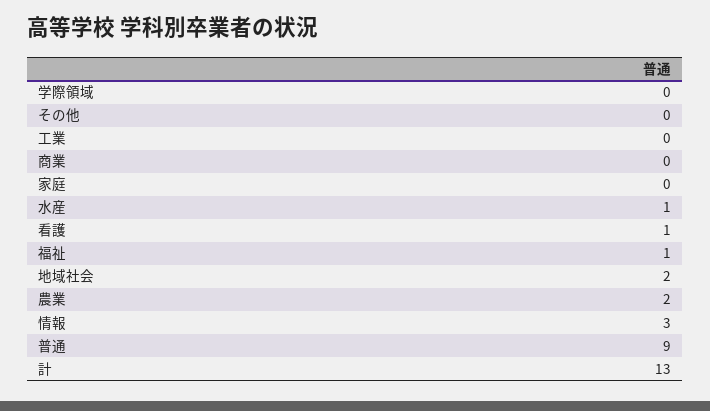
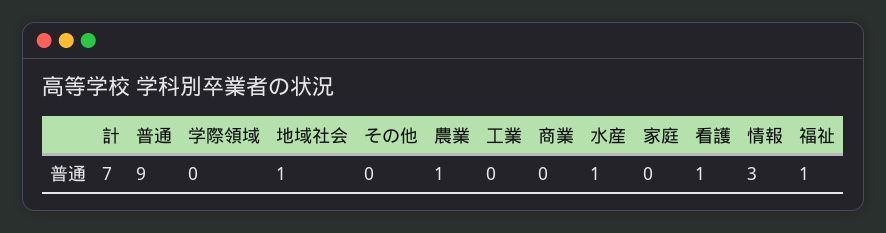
  {
    "学際領域": 0,
    "その他": 0,
    "工業": 0,
    "商業": 0,
    "家庭": 0,
    "水産": 1,
    "看護": 1,
    "福祉": 1,
-   "地域社会": 2,
+   "地域社会": 1,
-   "農業": 2,
+   "農業": 1,
    "情報": 3,
    "普通": 9,
-   "計": 13
+   "計": 7
  }

